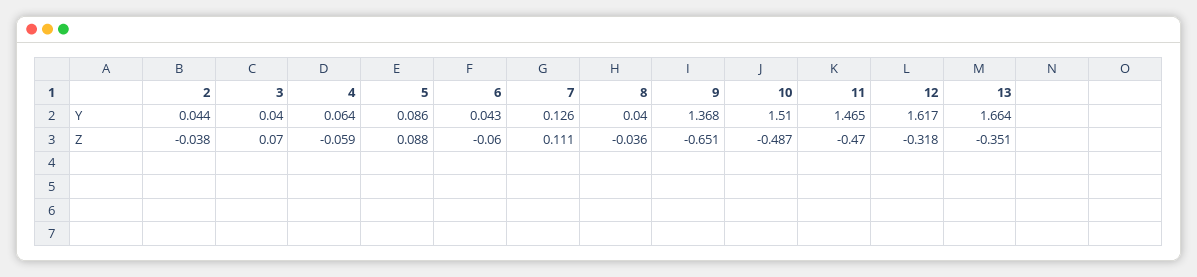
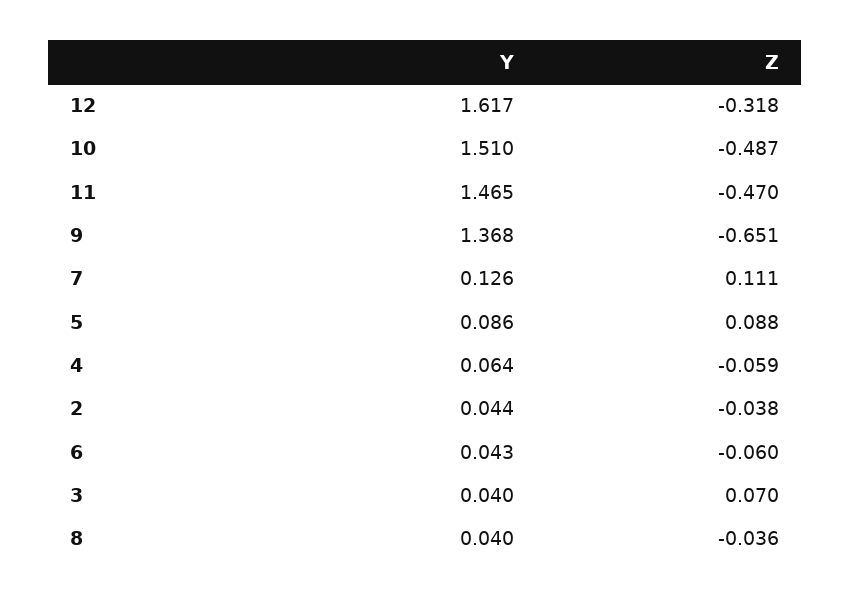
  {
    "2": {
      "Y": 0.044,
      "Z": -0.038
    },
    "3": {
      "Y": 0.04,
      "Z": 0.07
    },
    "4": {
      "Y": 0.064,
      "Z": -0.059
    },
    "5": {
      "Y": 0.086,
      "Z": 0.088
    },
    "6": {
      "Y": 0.043,
      "Z": -0.06
    },
    "7": {
      "Y": 0.126,
      "Z": 0.111
    },
    "8": {
      "Y": 0.04,
      "Z": -0.036
    },
    "9": {
      "Y": 1.368,
      "Z": -0.651
    },
    "10": {
      "Y": 1.51,
      "Z": -0.487
    },
    "11": {
      "Y": 1.465,
      "Z": -0.47
    },
    "12": {
      "Y": 1.617,
      "Z": -0.318
-   },
+   }
-   "13": {
-     "Y": 1.664,
-     "Z": -0.351
-   }
  }

